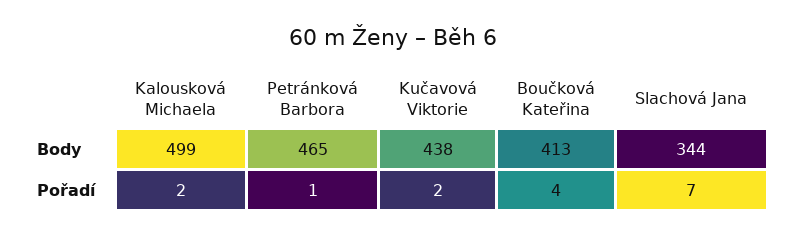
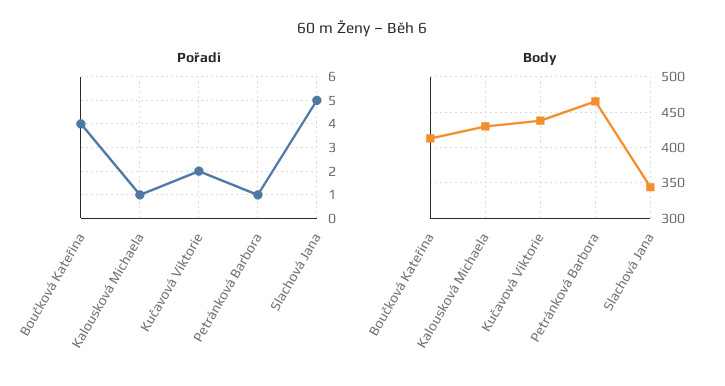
  {
    "Body": {
-     "Kalousková Michaela": 499,
+     "Kalousková Michaela": 430,
      "Petránková Barbora": 465,
      "Kučavová Viktorie": 438,
      "Boučková Kateřina": 413,
      "Slachová Jana": 344
    },
    "Pořadí": {
-     "Kalousková Michaela": 2,
+     "Kalousková Michaela": 1,
      "Petránková Barbora": 1,
      "Kučavová Viktorie": 2,
      "Boučková Kateřina": 4,
-     "Slachová Jana": 7
+     "Slachová Jana": 5
    }
  }

